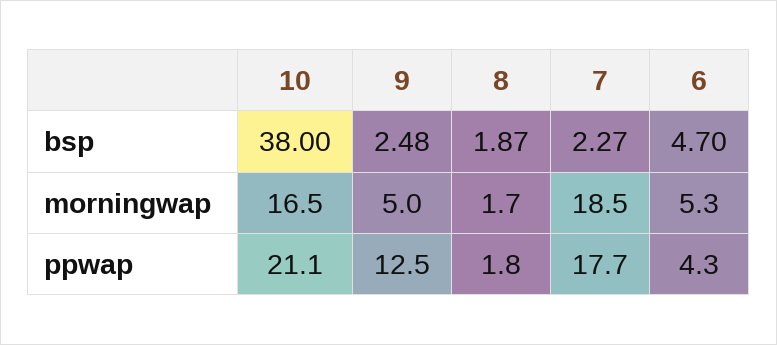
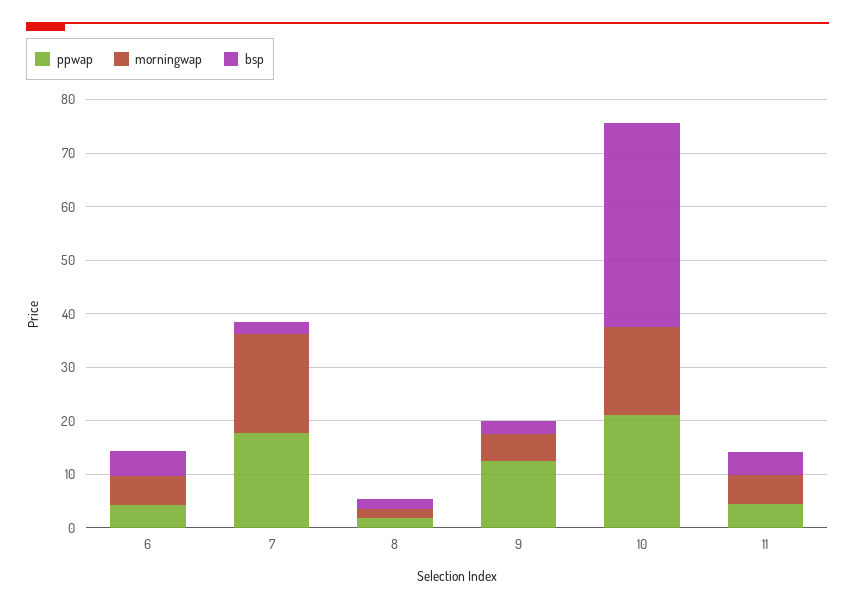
  {
    "bsp": {
      "10": 38,
      "9": 2.48,
      "8": 1.87,
      "7": 2.27,
-     "6": 4.7
+     "6": 4.7,
+     "11": 4
    },
    "morningwap": {
      "10": 16.5,
      "9": 5,
      "8": 1.7,
      "7": 18.5,
-     "6": 5.3
+     "6": 5.3,
+     "11": 6
    },
    "ppwap": {
      "10": 21.1,
      "9": 12.5,
      "8": 1.8,
      "7": 17.7,
-     "6": 4.3
+     "6": 4.3,
+     "11": 4
    }
  }

